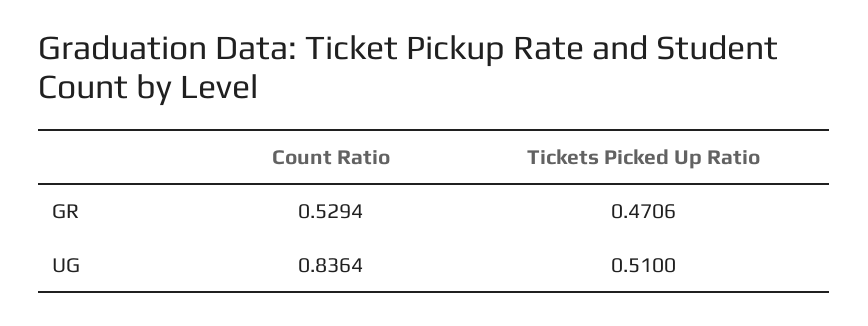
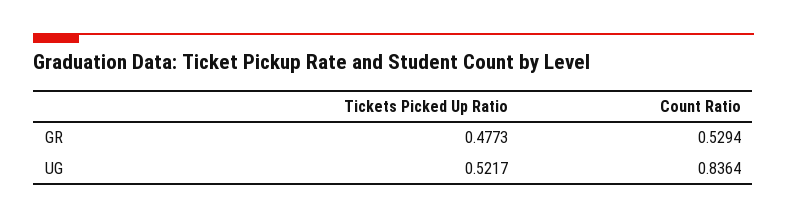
  {
    "Count Ratio": {
      "GR": 0.5294,
      "UG": 0.8364
    },
    "Tickets Picked Up Ratio": {
-     "GR": 0.4706,
+     "GR": 0.4773,
-     "UG": 0.51
+     "UG": 0.5217
    }
  }

